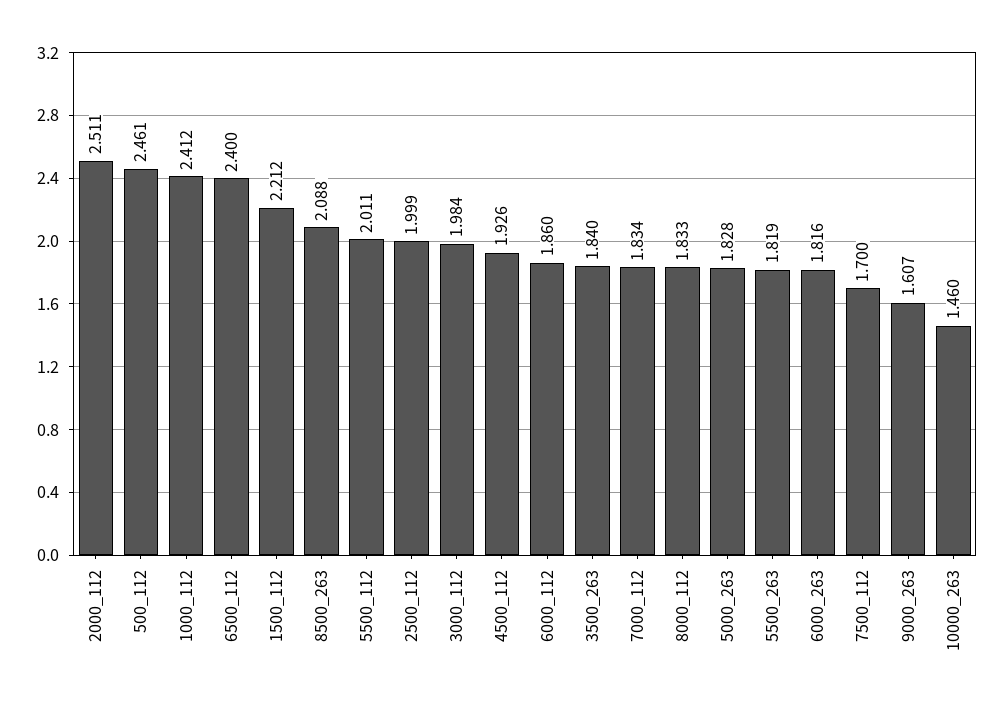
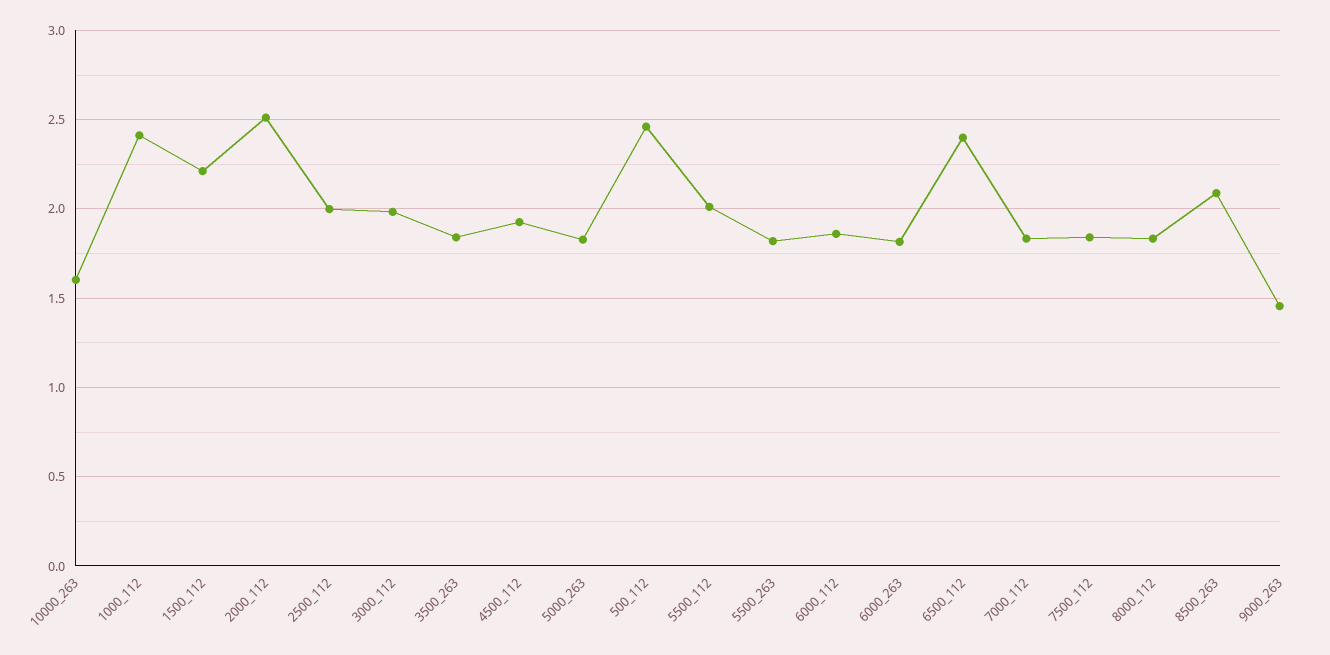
  {
    "2000_112": 2.511,
    "500_112": 2.461,
    "1000_112": 2.412,
    "6500_112": 2.4,
    "1500_112": 2.212,
    "8500_263": 2.088,
    "5500_112": 2.011,
    "2500_112": 1.999,
    "3000_112": 1.984,
    "4500_112": 1.926,
    "6000_112": 1.86,
    "3500_263": 1.84,
    "7000_112": 1.834,
    "8000_112": 1.833,
    "5000_263": 1.828,
    "5500_263": 1.819,
    "6000_263": 1.816,
-   "7500_112": 1.7,
+   "7500_112": 1.85,
-   "9000_263": 1.607,
+   "9000_263": 1.45,
-   "10000_263": 1.46
+   "10000_263": 1.6
  }

